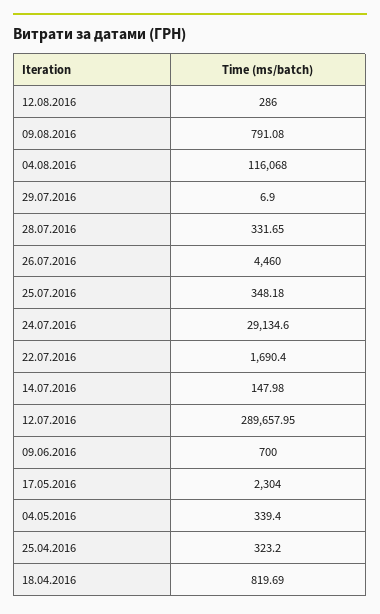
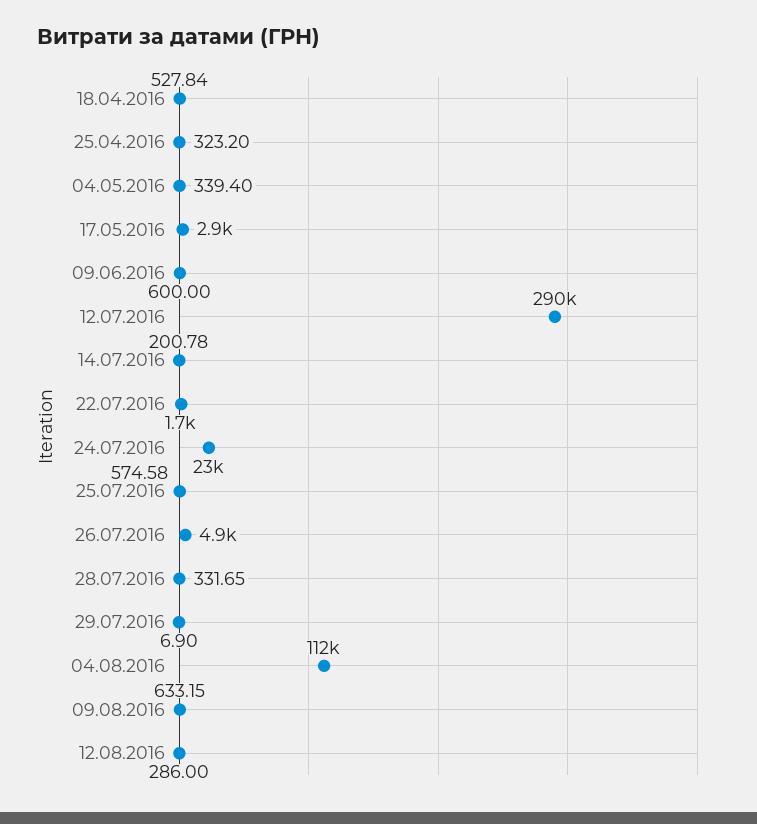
  {
    "12.08.2016": 286,
-   "09.08.2016": 791.08,
+   "09.08.2016": 633.15,
-   "04.08.2016": 116068,
+   "04.08.2016": 112000,
    "29.07.2016": 6.9,
    "28.07.2016": 331.65,
-   "26.07.2016": 4460,
+   "26.07.2016": 4900,
-   "25.07.2016": 348.18,
+   "25.07.2016": 574.58,
-   "24.07.2016": 29134.6,
+   "24.07.2016": 23000,
    "22.07.2016": 1690.4,
-   "14.07.2016": 147.98,
+   "14.07.2016": 200.78,
    "12.07.2016": 289657.95,
-   "09.06.2016": 700,
+   "09.06.2016": 600,
-   "17.05.2016": 2304,
+   "17.05.2016": 2900,
    "04.05.2016": 339.4,
    "25.04.2016": 323.2,
-   "18.04.2016": 819.69
+   "18.04.2016": 527.84
  }

